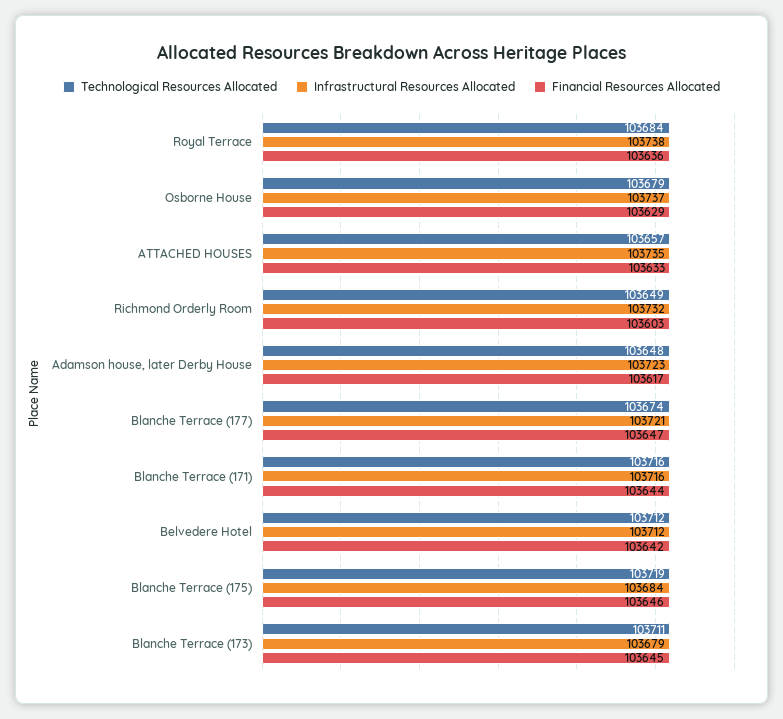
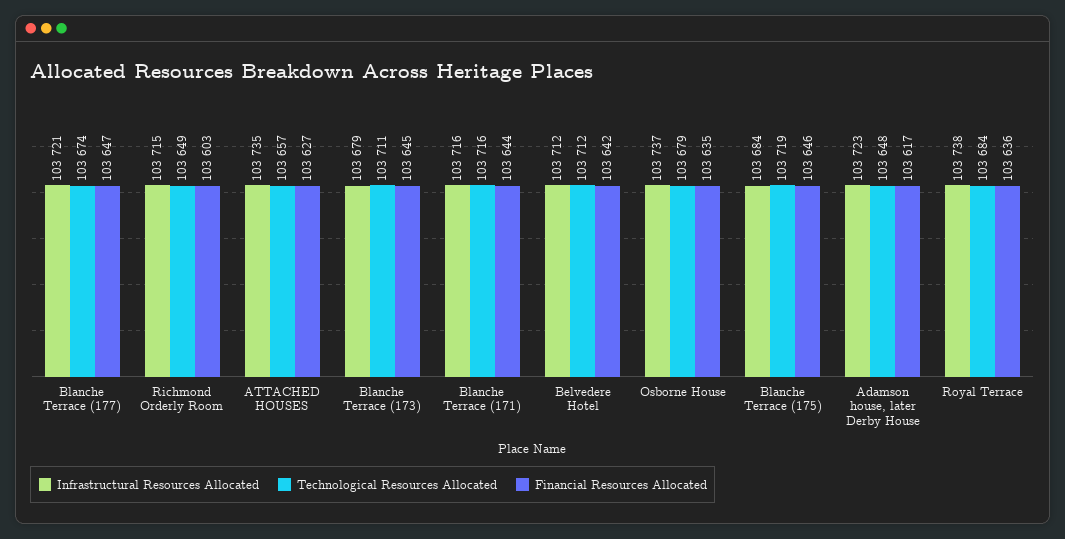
  {
    "Technological Resources Allocated": {
      "Royal Terrace": 103684,
      "Osborne House": 103679,
      "ATTACHED HOUSES": 103657,
      "Richmond Orderly Room": 103649,
      "Adamson house, later Derby House": 103648,
      "Blanche Terrace (177)": 103674,
      "Blanche Terrace (171)": 103716,
      "Belvedere Hotel": 103712,
      "Blanche Terrace (175)": 103719,
      "Blanche Terrace (173)": 103711
    },
    "Infrastructural Resources Allocated": {
      "Royal Terrace": 103738,
      "Osborne House": 103737,
      "ATTACHED HOUSES": 103735,
-     "Richmond Orderly Room": 103732,
+     "Richmond Orderly Room": 103715,
      "Adamson house, later Derby House": 103723,
      "Blanche Terrace (177)": 103721,
      "Blanche Terrace (171)": 103716,
      "Belvedere Hotel": 103712,
      "Blanche Terrace (175)": 103684,
      "Blanche Terrace (173)": 103679
    },
    "Financial Resources Allocated": {
      "Royal Terrace": 103636,
-     "Osborne House": 103629,
+     "Osborne House": 103635,
-     "ATTACHED HOUSES": 103633,
+     "ATTACHED HOUSES": 103627,
      "Richmond Orderly Room": 103603,
      "Adamson house, later Derby House": 103617,
      "Blanche Terrace (177)": 103647,
      "Blanche Terrace (171)": 103644,
      "Belvedere Hotel": 103642,
      "Blanche Terrace (175)": 103646,
      "Blanche Terrace (173)": 103645
    }
  }

